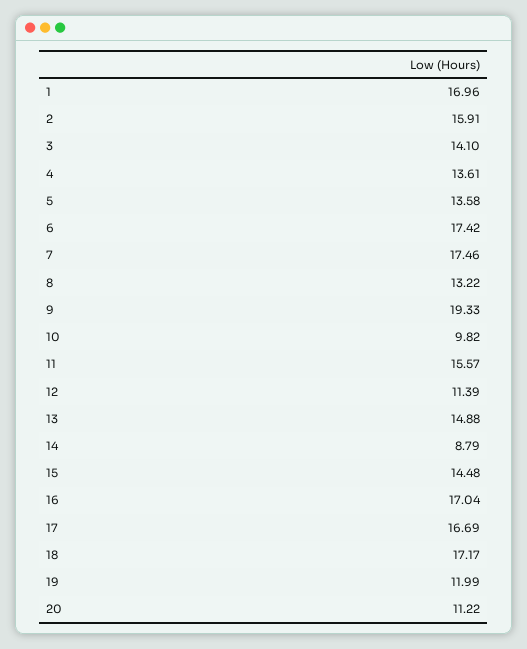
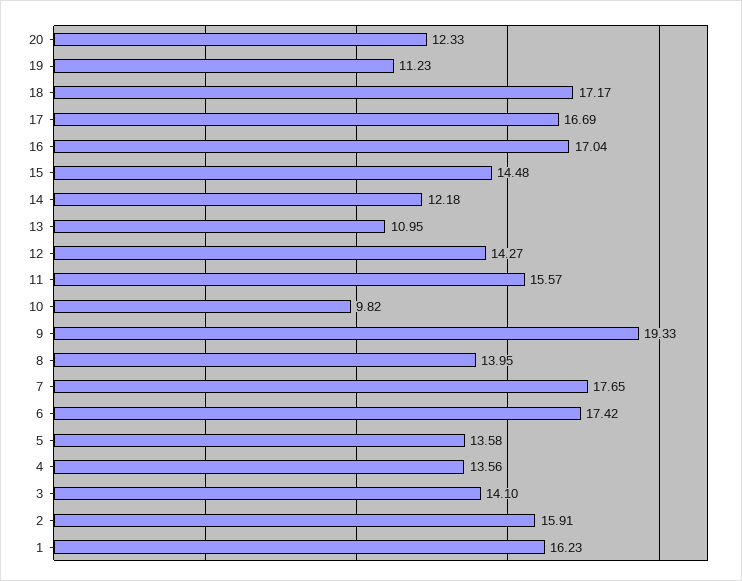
  {
-   "1": 16.96,
+   "1": 16.23,
    "2": 15.91,
    "3": 14.1,
-   "4": 13.61,
+   "4": 13.56,
    "5": 13.58,
    "6": 17.42,
-   "7": 17.46,
+   "7": 17.65,
-   "8": 13.22,
+   "8": 13.95,
    "9": 19.33,
    "10": 9.82,
    "11": 15.57,
-   "12": 11.39,
+   "12": 14.27,
-   "13": 14.88,
+   "13": 10.95,
-   "14": 8.79,
+   "14": 12.18,
    "15": 14.48,
    "16": 17.04,
    "17": 16.69,
    "18": 17.17,
-   "19": 11.99,
+   "19": 11.23,
-   "20": 11.22
+   "20": 12.33
  }

